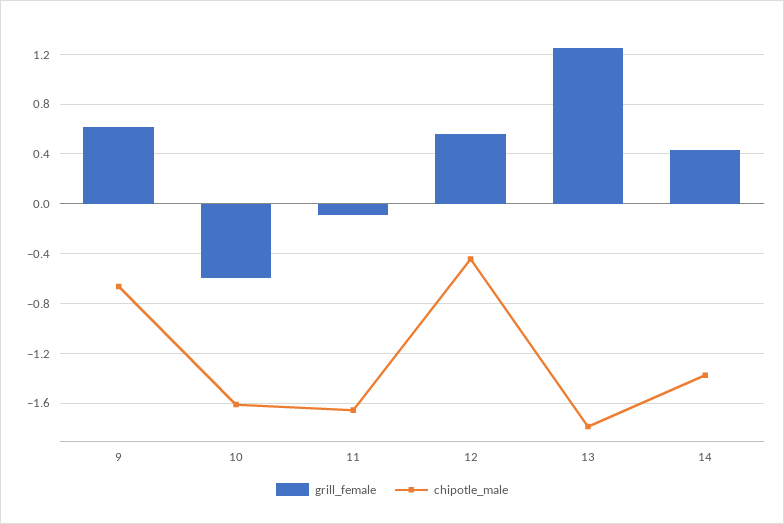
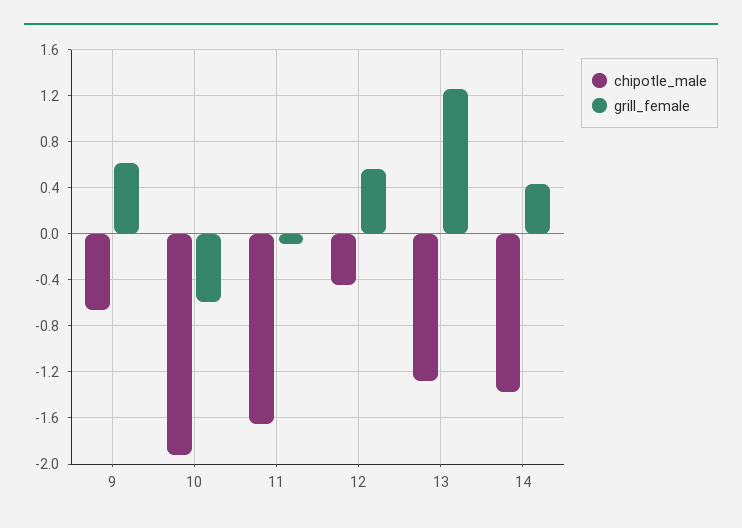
  {
    "grill_female": {
      "9": 0.6,
      "10": -0.6,
      "11": -0.1,
      "12": 0.55,
      "13": 1.25,
      "14": 0.45
    },
    "chipotle_male": {
      "9": -0.65,
-     "10": -1.6,
+     "10": -1.9,
      "11": -1.65,
      "12": -0.45,
-     "13": -1.8,
+     "13": -1.3,
      "14": -1.4
    }
  }

